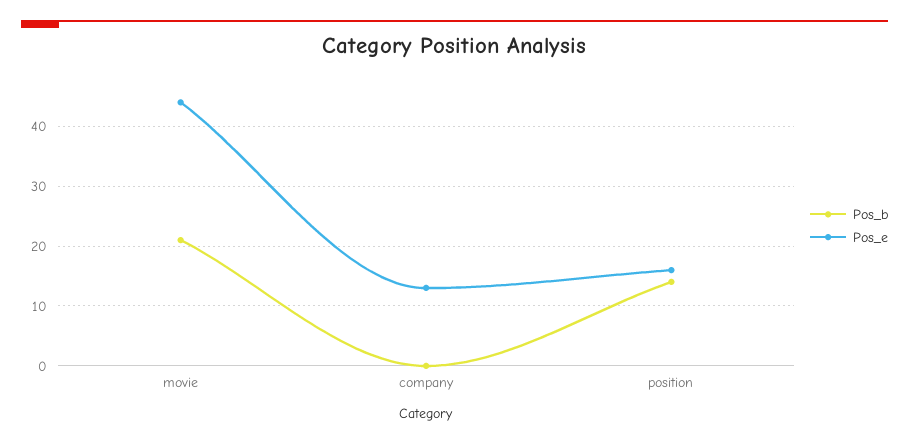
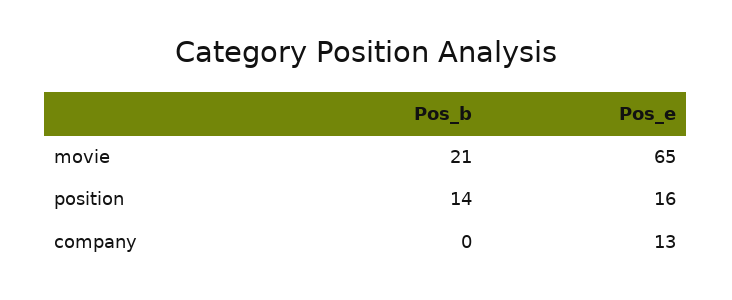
  {
    "Pos_b": {
      "movie": 21,
      "company": 0,
      "position": 14
    },
    "Pos_e": {
-     "movie": 45,
+     "movie": 65,
      "company": 13,
      "position": 16
    }
  }

